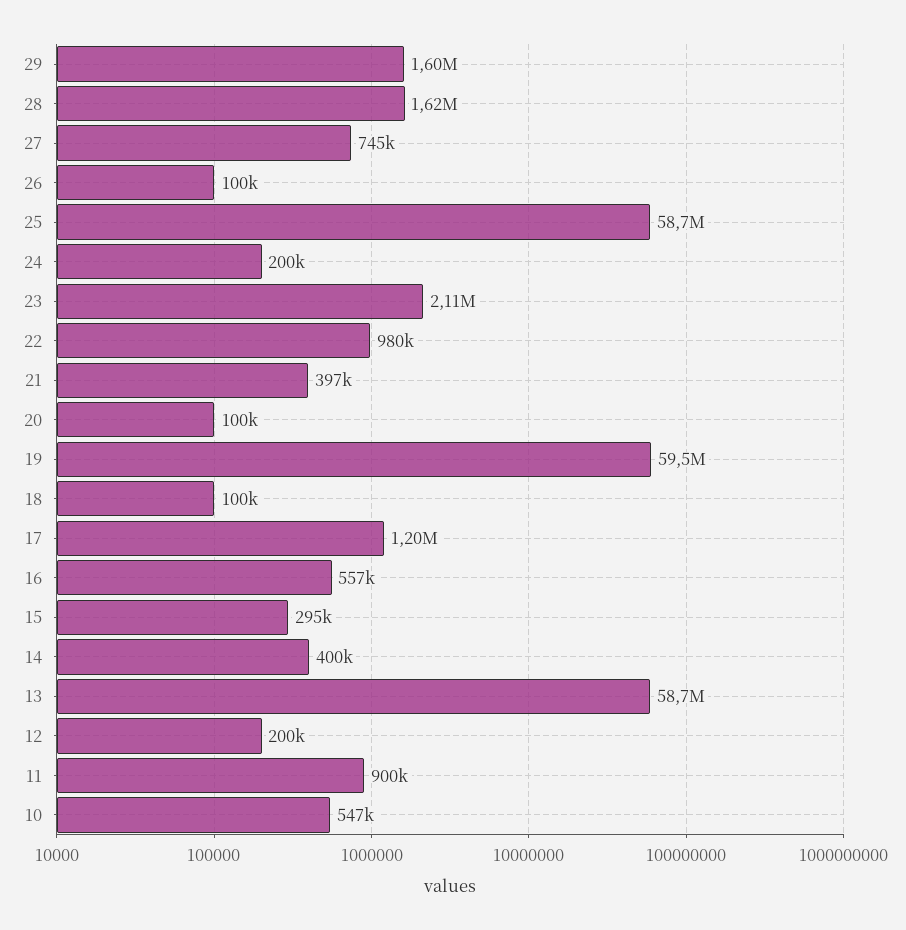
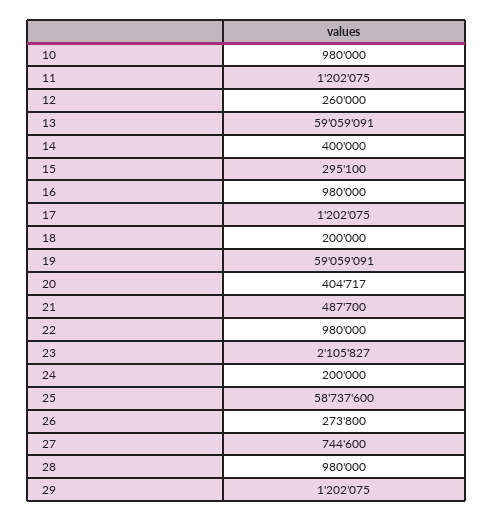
  {
-   "29": 1600000,
+   "29": 1202075,
-   "28": 1620000,
+   "28": 980000,
    "27": 744600,
-   "26": 100000,
+   "26": 273800,
    "25": 58737600,
    "24": 200000,
    "23": 2105827,
    "22": 980000,
-   "21": 397000,
+   "21": 487700,
-   "20": 100000,
+   "20": 404717,
-   "19": 59500000,
+   "19": 59059091,
-   "18": 100000,
+   "18": 200000,
    "17": 1202075,
-   "16": 557000,
+   "16": 980000,
    "15": 295100,
    "14": 400000,
-   "13": 58700000,
+   "13": 59059091,
-   "12": 200000,
+   "12": 260000,
-   "11": 900000,
+   "11": 1202075,
-   "10": 547000
+   "10": 980000
  }

